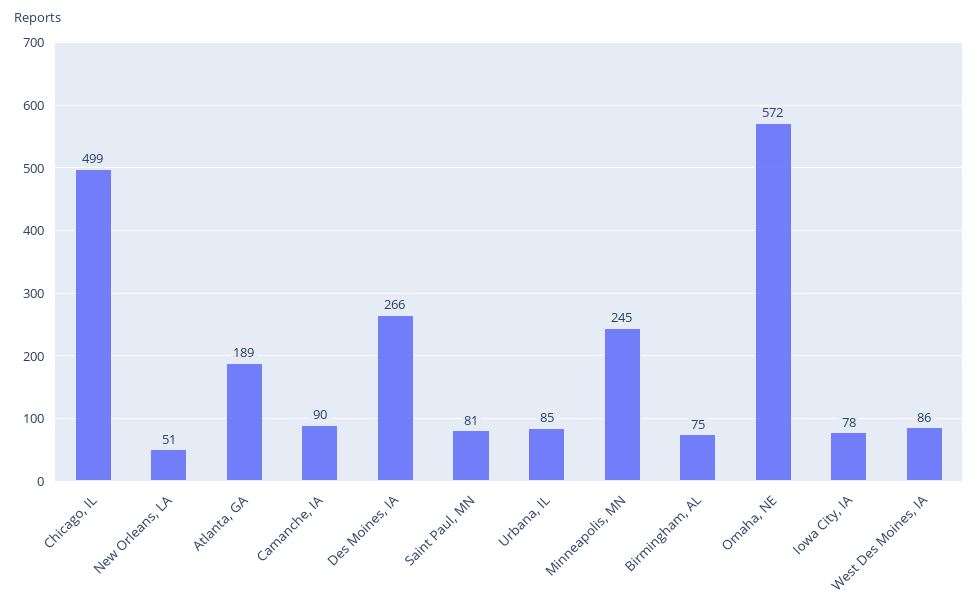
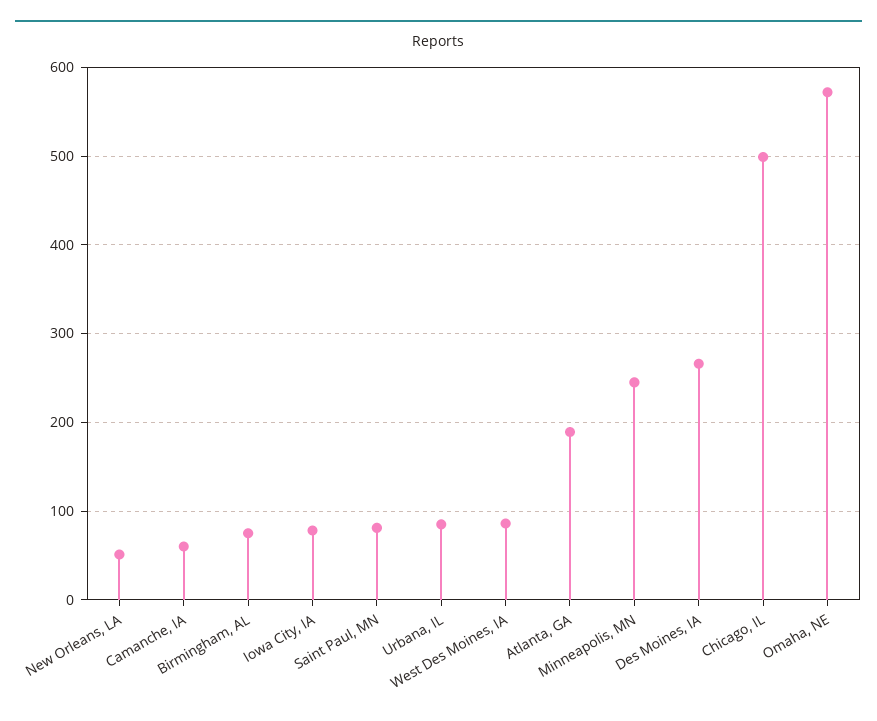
  {
    "Chicago, IL": 499,
    "New Orleans, LA": 51,
    "Atlanta, GA": 189,
-   "Camanche, IA": 90,
+   "Camanche, IA": 60,
    "Des Moines, IA": 266,
    "Saint Paul, MN": 81,
    "Urbana, IL": 85,
    "Minneapolis, MN": 245,
    "Birmingham, AL": 75,
    "Omaha, NE": 572,
    "Iowa City, IA": 78,
    "West Des Moines, IA": 86
  }

